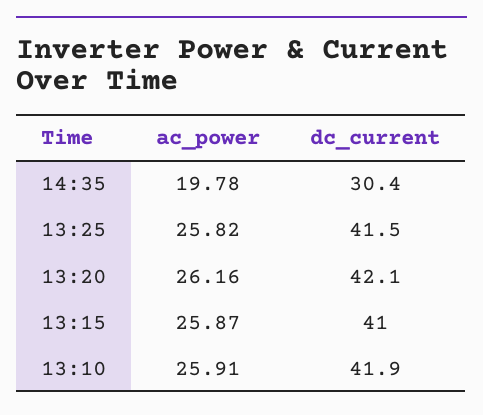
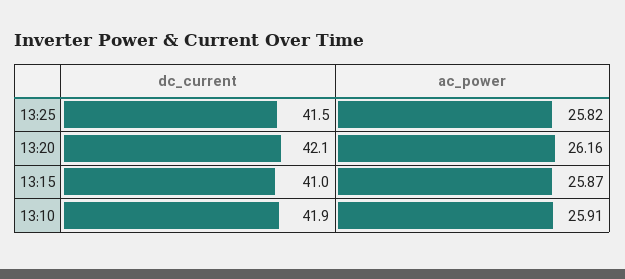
  {
    "ac_power": {
-     "14:35": 19.78,
      "13:25": 25.82,
      "13:20": 26.16,
      "13:15": 25.87,
      "13:10": 25.91
    },
    "dc_current": {
-     "14:35": 30.4,
      "13:25": 41.5,
      "13:20": 42.1,
      "13:15": 41,
      "13:10": 41.9
    }
  }

